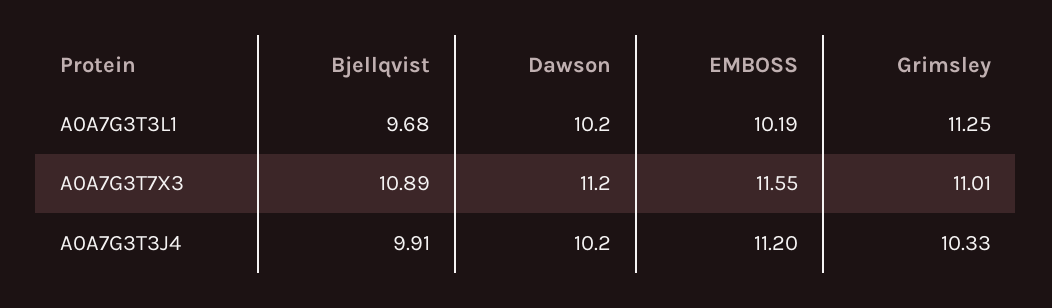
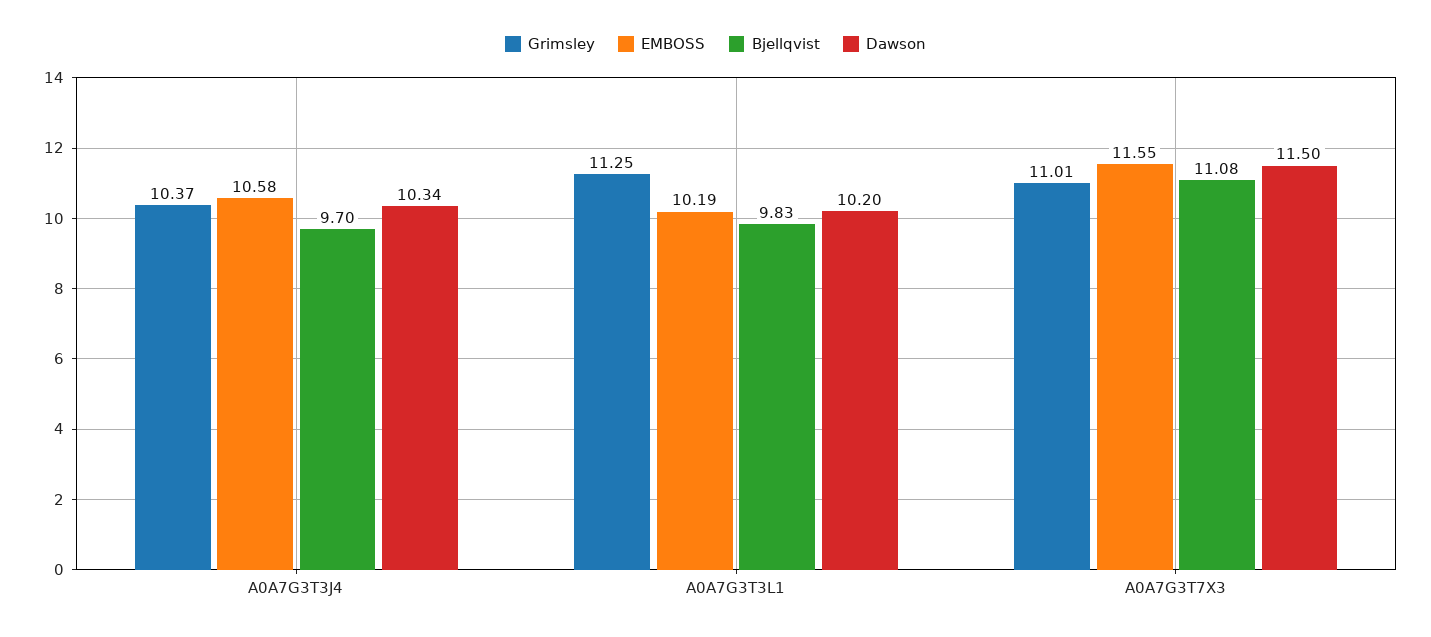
  {
    "Bjellqvist": {
-     "A0A7G3T3L1": 9.68,
+     "A0A7G3T3L1": 9.83,
-     "A0A7G3T7X3": 10.89,
+     "A0A7G3T7X3": 11.08,
-     "A0A7G3T3J4": 9.91
+     "A0A7G3T3J4": 9.7
    },
    "Dawson": {
      "A0A7G3T3L1": 10.2,
-     "A0A7G3T7X3": 11.2,
+     "A0A7G3T7X3": 11.5,
-     "A0A7G3T3J4": 10.2
+     "A0A7G3T3J4": 10.34
    },
    "EMBOSS": {
      "A0A7G3T3L1": 10.19,
      "A0A7G3T7X3": 11.55,
-     "A0A7G3T3J4": 11.2
+     "A0A7G3T3J4": 10.58
    },
    "Grimsley": {
      "A0A7G3T3L1": 11.25,
      "A0A7G3T7X3": 11.01,
-     "A0A7G3T3J4": 10.33
+     "A0A7G3T3J4": 10.37
    }
  }

